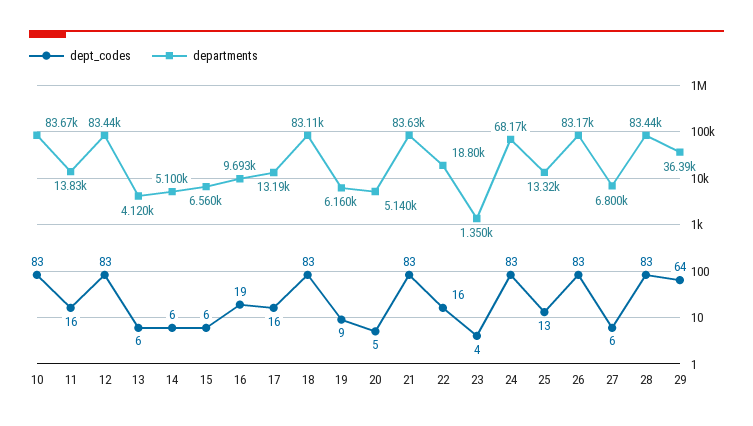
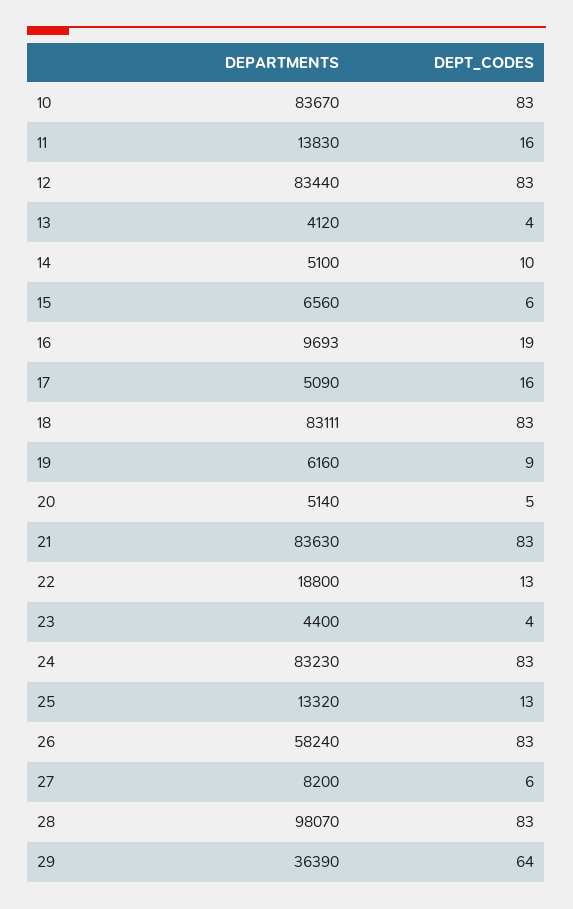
  {
    "dept_codes": {
      "10": 83,
      "11": 16,
      "12": 83,
-     "13": 6,
+     "13": 4,
-     "14": 6,
+     "14": 10,
      "15": 6,
      "16": 19,
      "17": 16,
      "18": 83,
      "19": 9,
      "20": 5,
      "21": 83,
-     "22": 16,
+     "22": 13,
      "23": 4,
      "24": 83,
      "25": 13,
      "26": 83,
      "27": 6,
      "28": 83,
      "29": 64
    },
    "departments": {
      "10": 83670,
      "11": 13830,
      "12": 83440,
      "13": 4120,
      "14": 5100,
      "15": 6560,
      "16": 9693,
-     "17": 13190,
+     "17": 5090,
      "18": 83111,
      "19": 6160,
      "20": 5140,
      "21": 83630,
      "22": 18800,
-     "23": 1350,
+     "23": 4400,
-     "24": 68170,
+     "24": 83230,
      "25": 13320,
-     "26": 83170,
+     "26": 58240,
-     "27": 6800,
+     "27": 8200,
-     "28": 83440,
+     "28": 98070,
      "29": 36390
    }
  }

